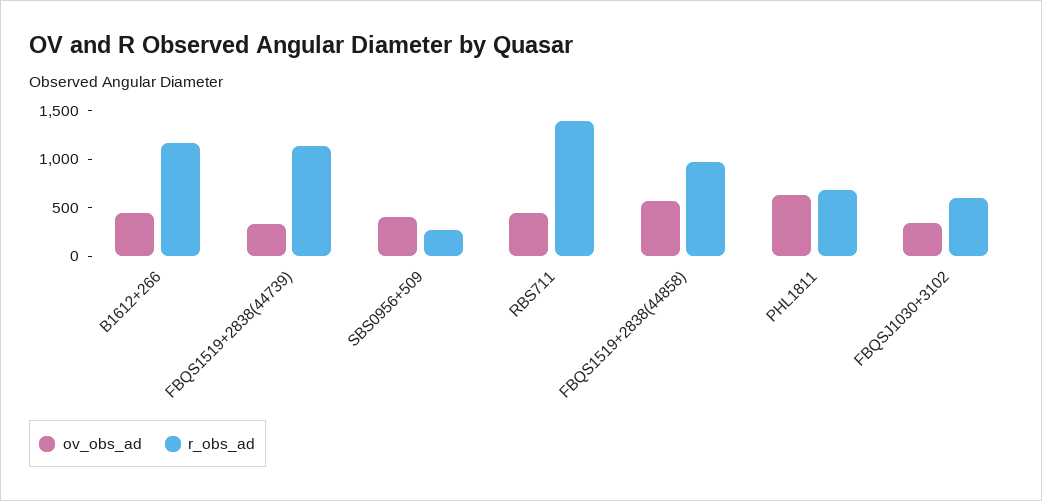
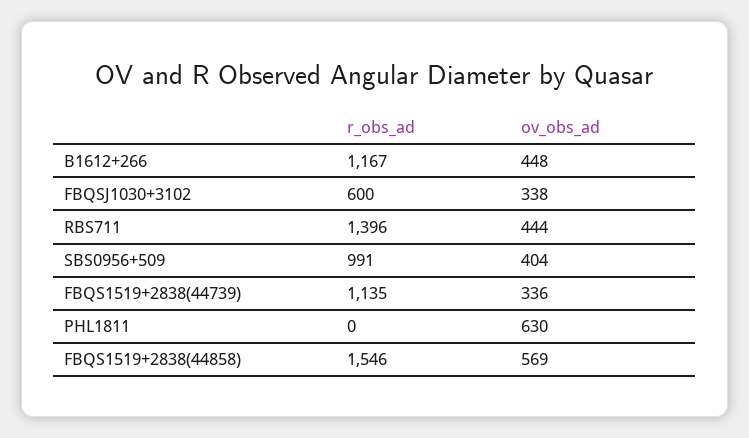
  {
    "ov_obs_ad": {
      "B1612+266": 448,
      "FBQS1519+2838(44739)": 336,
      "SBS0956+509": 404,
      "RBS711": 444,
      "FBQS1519+2838(44858)": 569,
      "PHL1811": 630,
      "FBQSJ1030+3102": 338
    },
    "r_obs_ad": {
      "B1612+266": 1167,
      "FBQS1519+2838(44739)": 1135,
-     "SBS0956+509": 300,
+     "SBS0956+509": 991,
      "RBS711": 1396,
-     "FBQS1519+2838(44858)": 1000,
+     "FBQS1519+2838(44858)": 1546,
-     "PHL1811": 700,
+     "PHL1811": 0,
      "FBQSJ1030+3102": 600
    }
  }

